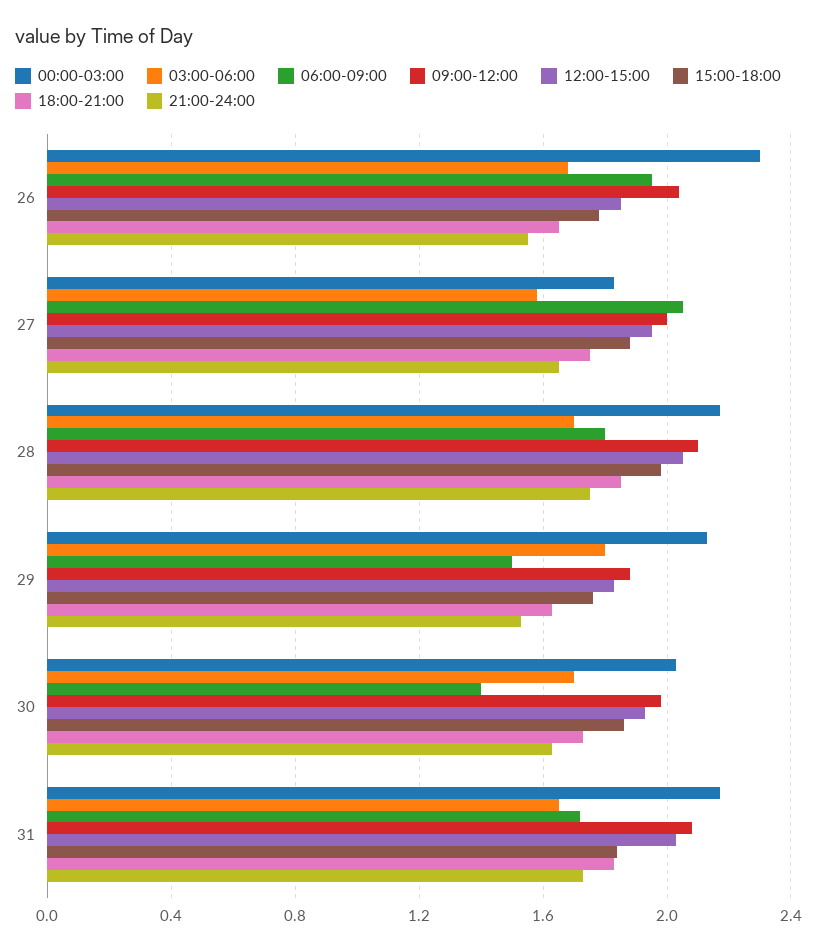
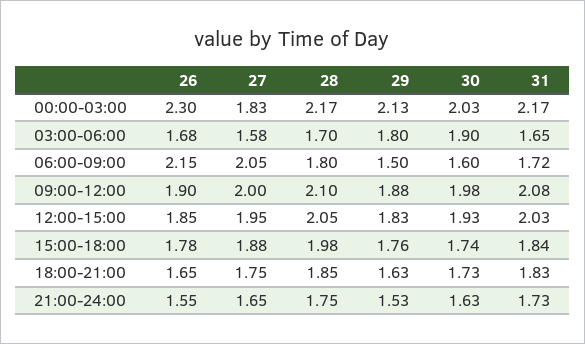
  {
    "00:00-03:00": {
      "26": 2.3,
      "27": 1.83,
      "28": 2.17,
      "29": 2.13,
      "30": 2.03,
      "31": 2.17
    },
    "03:00-06:00": {
      "26": 1.68,
      "27": 1.58,
      "28": 1.7,
      "29": 1.8,
-     "30": 1.7,
+     "30": 1.9,
      "31": 1.65
    },
    "06:00-09:00": {
-     "26": 1.95,
+     "26": 2.15,
      "27": 2.05,
      "28": 1.8,
      "29": 1.5,
-     "30": 1.4,
+     "30": 1.6,
      "31": 1.72
    },
    "09:00-12:00": {
-     "26": 2.05,
+     "26": 1.9,
      "27": 2,
      "28": 2.1,
      "29": 1.88,
      "30": 1.98,
      "31": 2.08
    },
    "12:00-15:00": {
      "26": 1.85,
      "27": 1.95,
      "28": 2.05,
      "29": 1.83,
      "30": 1.93,
      "31": 2.03
    },
    "15:00-18:00": {
      "26": 1.78,
      "27": 1.88,
      "28": 1.98,
      "29": 1.76,
-     "30": 1.85,
+     "30": 1.74,
      "31": 1.84
    },
    "18:00-21:00": {
      "26": 1.65,
      "27": 1.75,
      "28": 1.85,
      "29": 1.63,
      "30": 1.73,
      "31": 1.83
    },
    "21:00-24:00": {
      "26": 1.55,
      "27": 1.65,
      "28": 1.75,
      "29": 1.53,
      "30": 1.63,
      "31": 1.73
    }
  }

